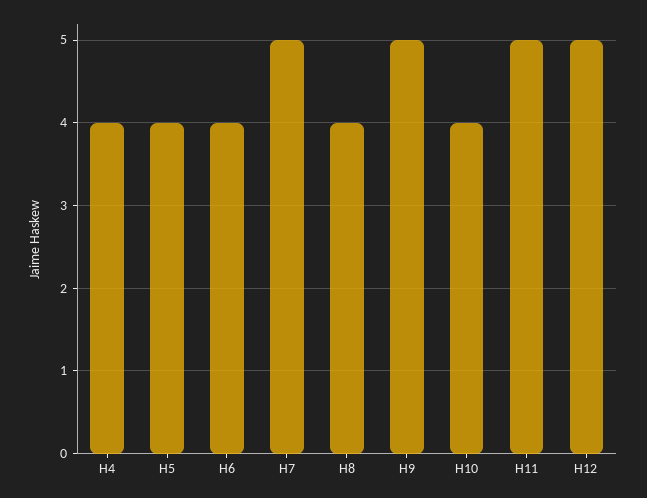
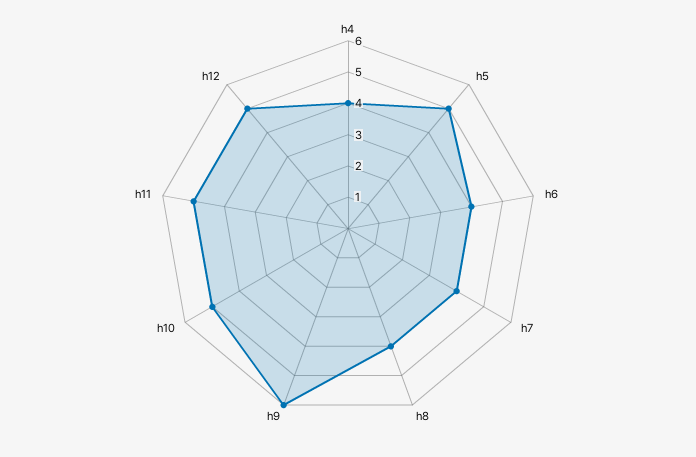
  {
    "H4": 4,
-   "H5": 4,
+   "H5": 5,
    "H6": 4,
-   "H7": 5,
+   "H7": 4,
    "H8": 4,
-   "H9": 5,
+   "H9": 6,
-   "H10": 4,
+   "H10": 5,
    "H11": 5,
    "H12": 5
  }

